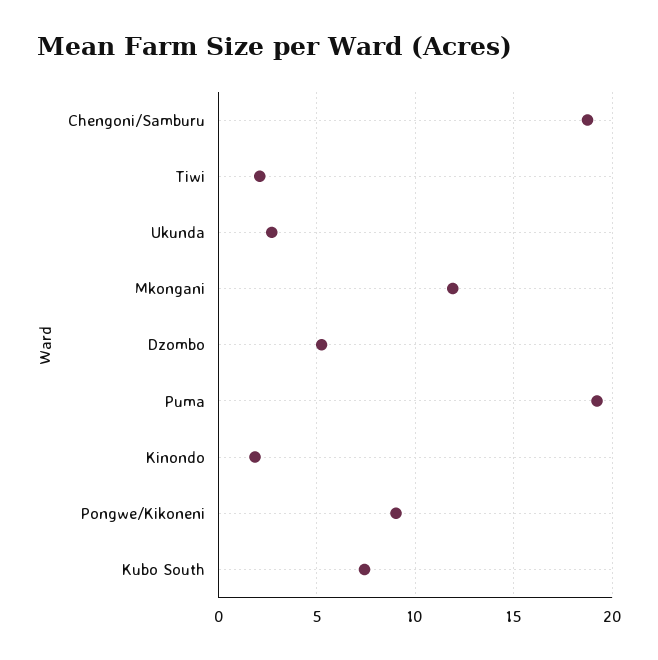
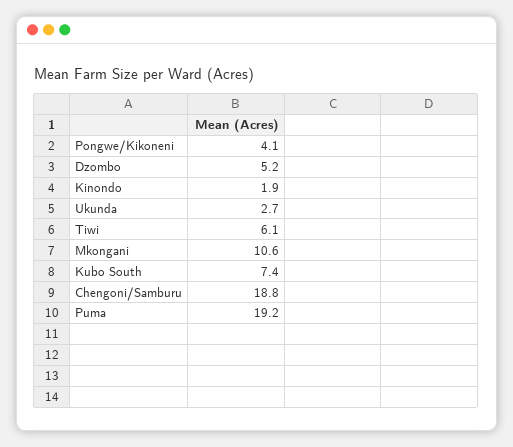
  {
    "Chengoni/Samburu": 18.8,
-   "Tiwi": 2,
+   "Tiwi": 6.1,
    "Ukunda": 2.7,
-   "Mkongani": 12,
+   "Mkongani": 10.6,
    "Dzombo": 5.2,
    "Puma": 19.2,
    "Kinondo": 1.9,
-   "Pongwe/Kikoneni": 9,
+   "Pongwe/Kikoneni": 4.1,
    "Kubo South": 7.4
  }

